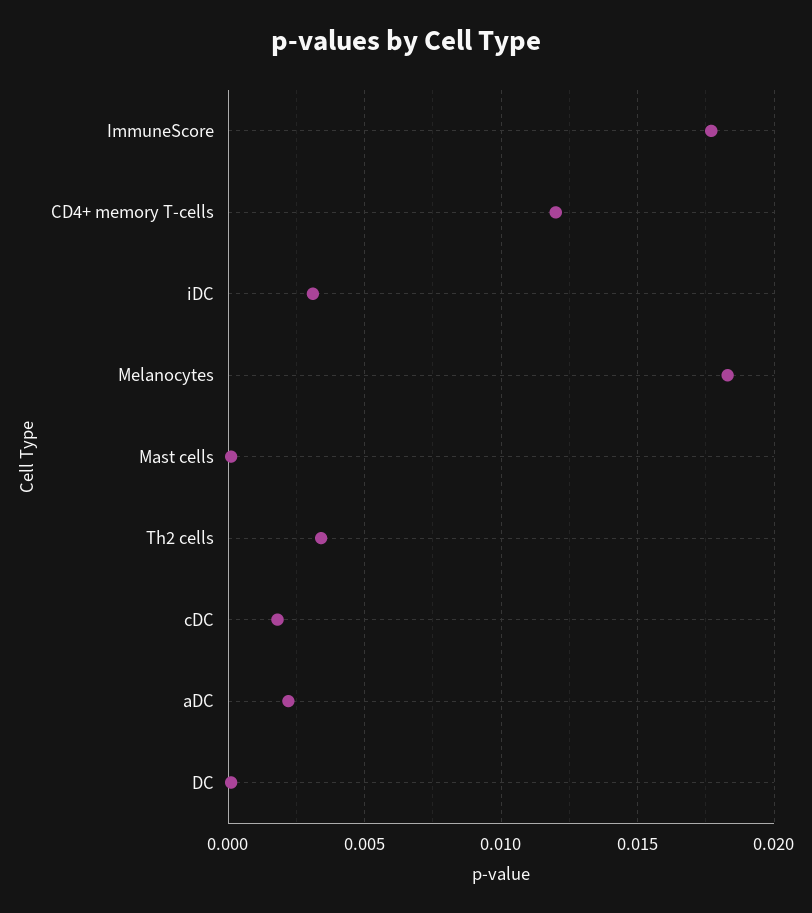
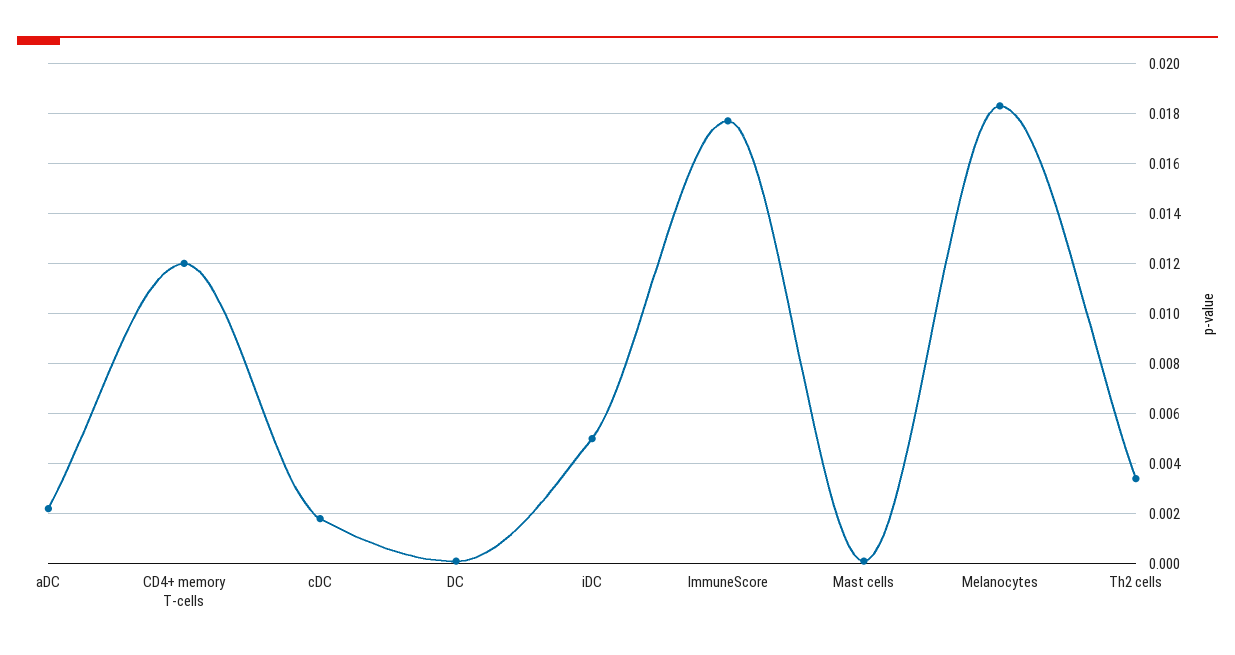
  {
    "ImmuneScore": 0.0175,
    "CD4+ memory T-cells": 0.012,
-   "iDC": 0.003,
+   "iDC": 0.005,
    "Melanocytes": 0.0185,
    "Mast cells": 0,
    "Th2 cells": 0.0035,
    "cDC": 0.002,
    "aDC": 0.002,
    "DC": 0
  }

